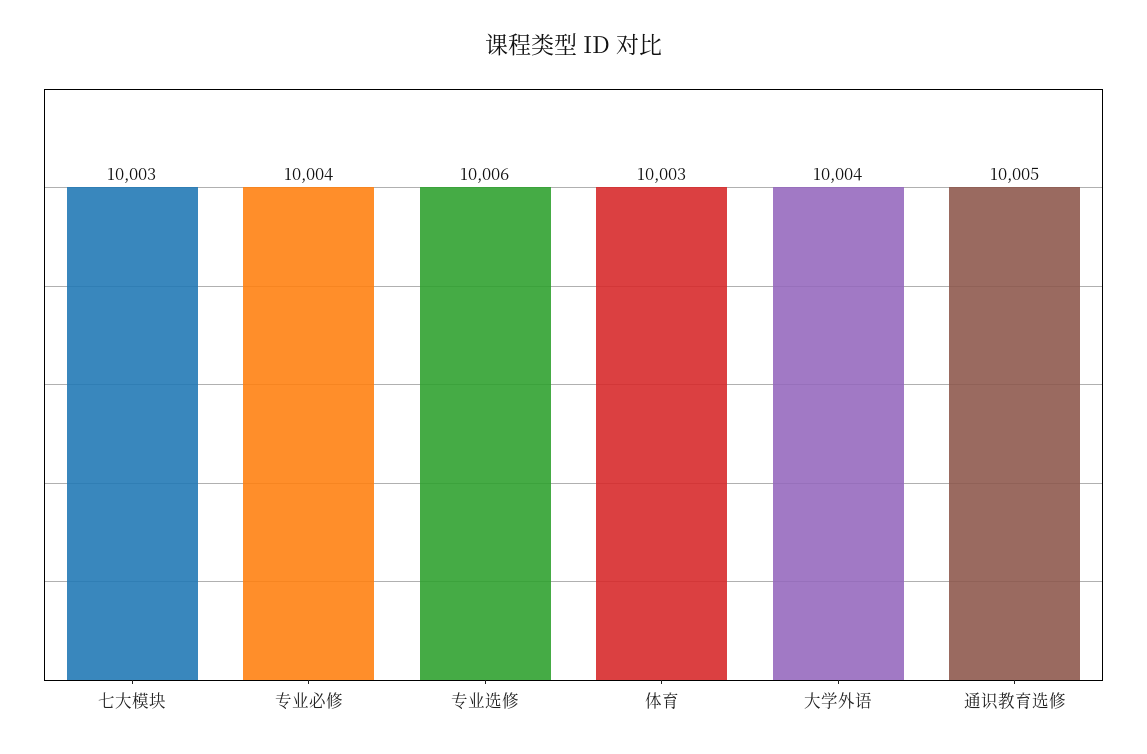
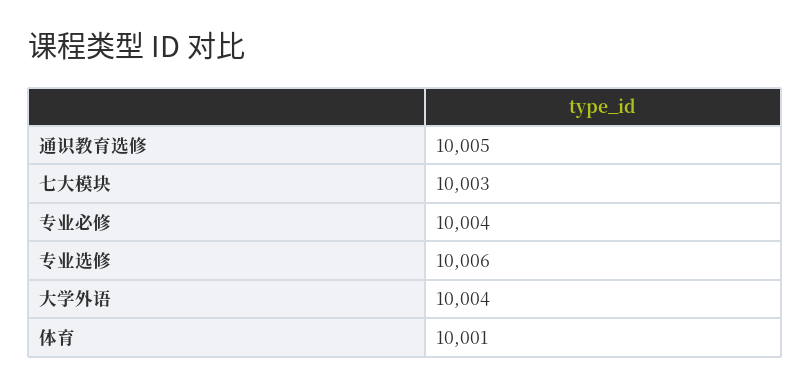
  {
    "七大模块": 10003,
    "专业必修": 10004,
    "专业选修": 10006,
-   "体育": 10003,
+   "体育": 10001,
    "大学外语": 10004,
    "通识教育选修": 10005
  }

